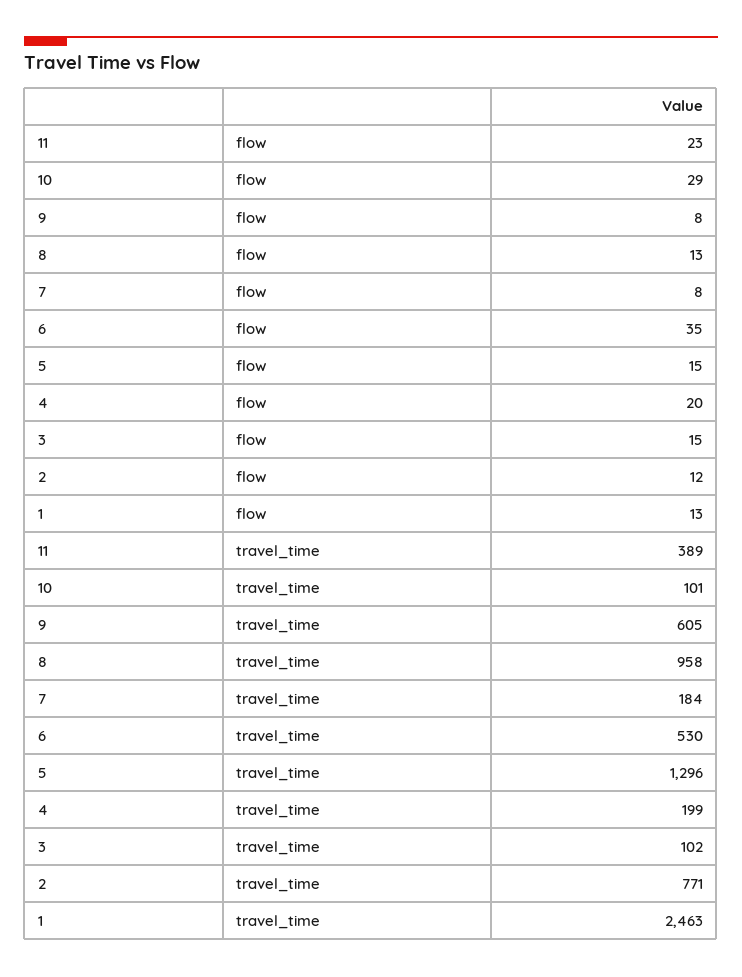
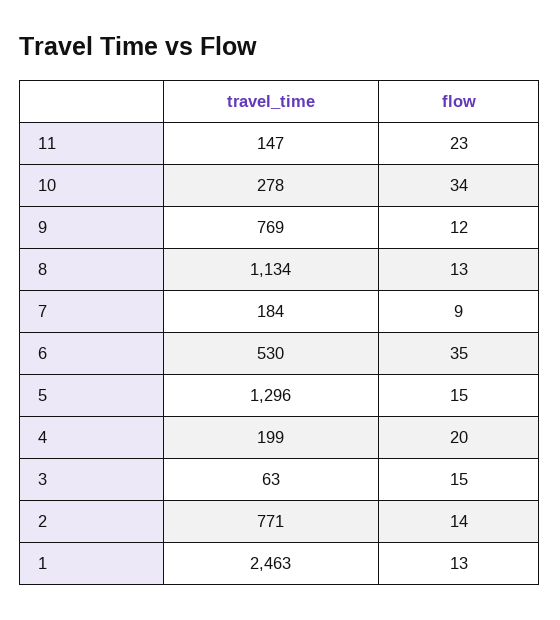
  {
    "11": {
      "flow": 23,
-     "travel_time": 389
+     "travel_time": 147
    },
    "10": {
-     "flow": 29,
+     "flow": 34,
-     "travel_time": 101
+     "travel_time": 278
    },
    "9": {
-     "flow": 8,
+     "flow": 12,
-     "travel_time": 605
+     "travel_time": 769
    },
    "8": {
      "flow": 13,
-     "travel_time": 958
+     "travel_time": 1134
    },
    "7": {
-     "flow": 8,
+     "flow": 9,
      "travel_time": 184
    },
    "6": {
      "flow": 35,
      "travel_time": 530
    },
    "5": {
      "flow": 15,
      "travel_time": 1296
    },
    "4": {
      "flow": 20,
      "travel_time": 199
    },
    "3": {
      "flow": 15,
-     "travel_time": 102
+     "travel_time": 63
    },
    "2": {
-     "flow": 12,
+     "flow": 14,
      "travel_time": 771
    },
    "1": {
      "flow": 13,
      "travel_time": 2463
    }
  }

